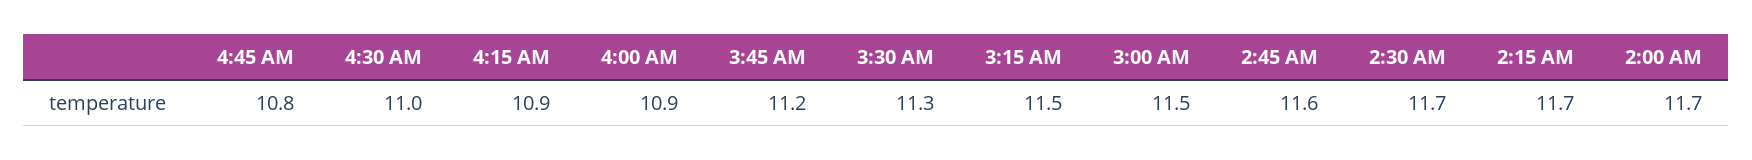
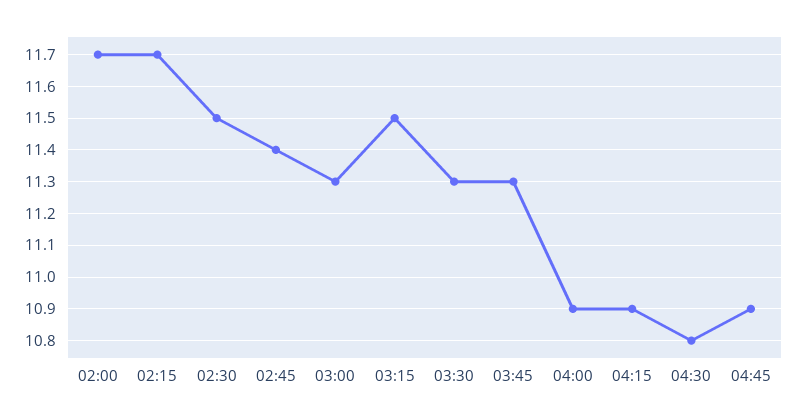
  {
-   "4:45 AM": 10.8,
+   "4:45 AM": 10.9,
-   "4:30 AM": 11,
+   "4:30 AM": 10.8,
    "4:15 AM": 10.9,
    "4:00 AM": 10.9,
-   "3:45 AM": 11.2,
+   "3:45 AM": 11.3,
    "3:30 AM": 11.3,
    "3:15 AM": 11.5,
-   "3:00 AM": 11.5,
+   "3:00 AM": 11.3,
-   "2:45 AM": 11.6,
+   "2:45 AM": 11.4,
-   "2:30 AM": 11.7,
+   "2:30 AM": 11.5,
    "2:15 AM": 11.7,
    "2:00 AM": 11.7
  }

